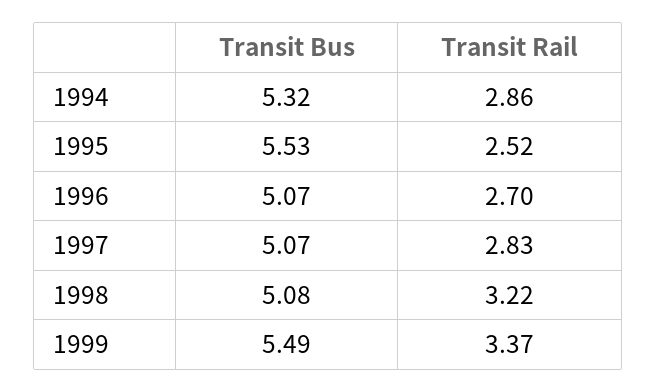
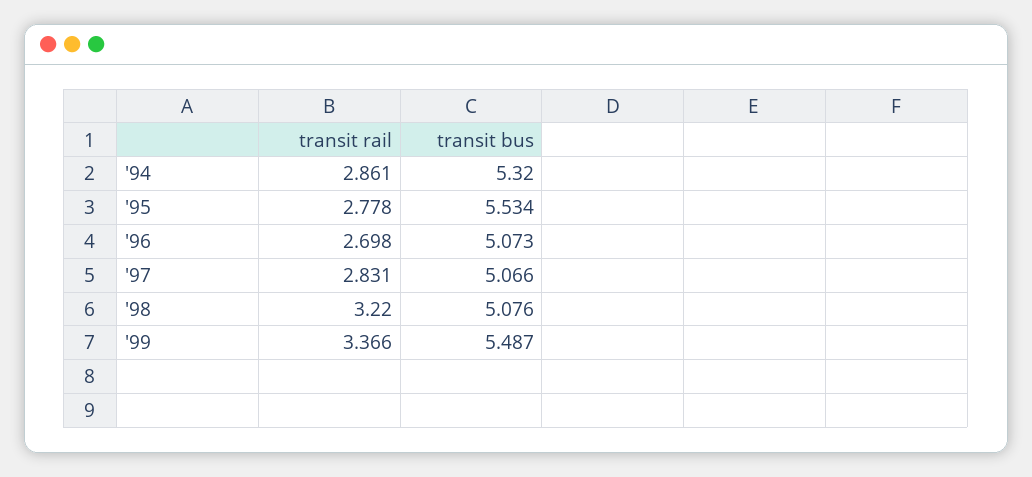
  {
    "Transit Bus": {
      "1994": 5.32,
      "1995": 5.534,
      "1996": 5.073,
      "1997": 5.066,
      "1998": 5.076,
      "1999": 5.487
    },
    "Transit Rail": {
      "1994": 2.861,
-     "1995": 2.52,
+     "1995": 2.778,
      "1996": 2.698,
      "1997": 2.831,
      "1998": 3.22,
      "1999": 3.366
    }
  }

